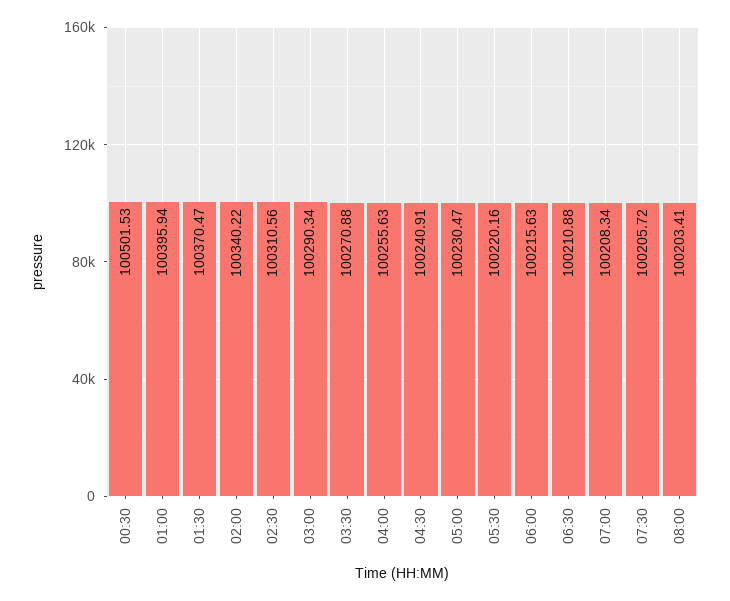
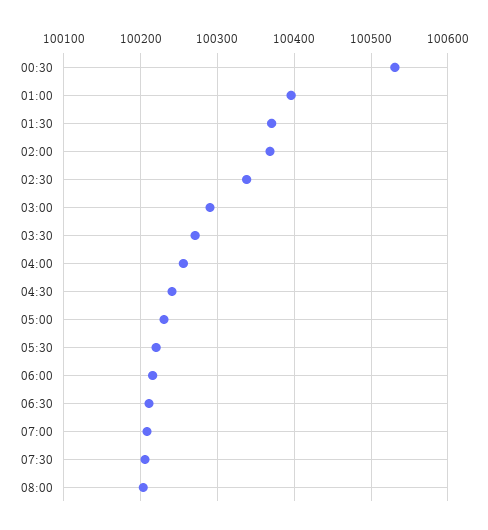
  {
-   "00:30": 100501.53,
+   "00:30": 100530,
    "01:00": 100395.94,
    "01:30": 100370.47,
-   "02:00": 100340.22,
+   "02:00": 100370,
-   "02:30": 100310.56,
+   "02:30": 100340,
    "03:00": 100290.34,
    "03:30": 100270.88,
    "04:00": 100255.63,
    "04:30": 100240.91,
    "05:00": 100230.47,
    "05:30": 100220.16,
    "06:00": 100215.63,
    "06:30": 100210.88,
    "07:00": 100208.34,
    "07:30": 100205.72,
    "08:00": 100203.41
  }

